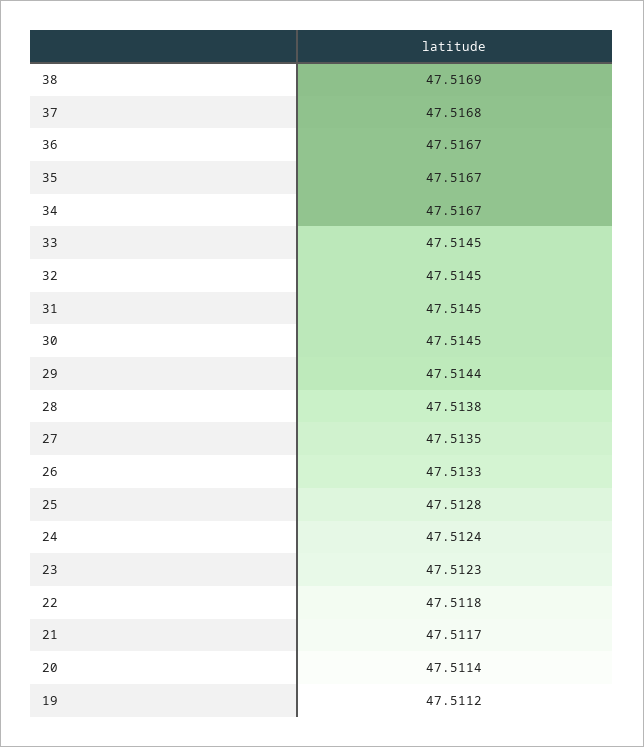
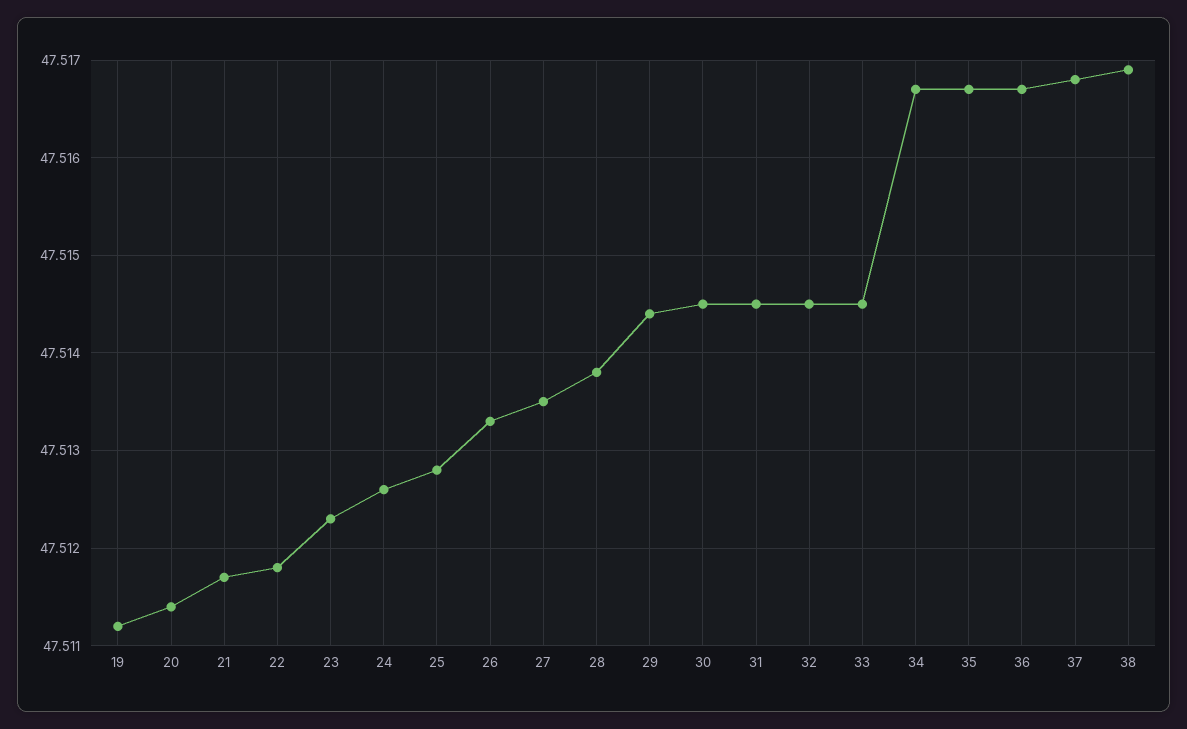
  {
    "38": 47.5169,
    "37": 47.5168,
    "36": 47.5167,
    "35": 47.5167,
    "34": 47.5167,
    "33": 47.5145,
    "32": 47.5145,
    "31": 47.5145,
    "30": 47.5145,
    "29": 47.5144,
    "28": 47.5138,
    "27": 47.5135,
    "26": 47.5133,
    "25": 47.5128,
-   "24": 47.5124,
+   "24": 47.5126,
    "23": 47.5123,
    "22": 47.5118,
    "21": 47.5117,
    "20": 47.5114,
    "19": 47.5112
  }

